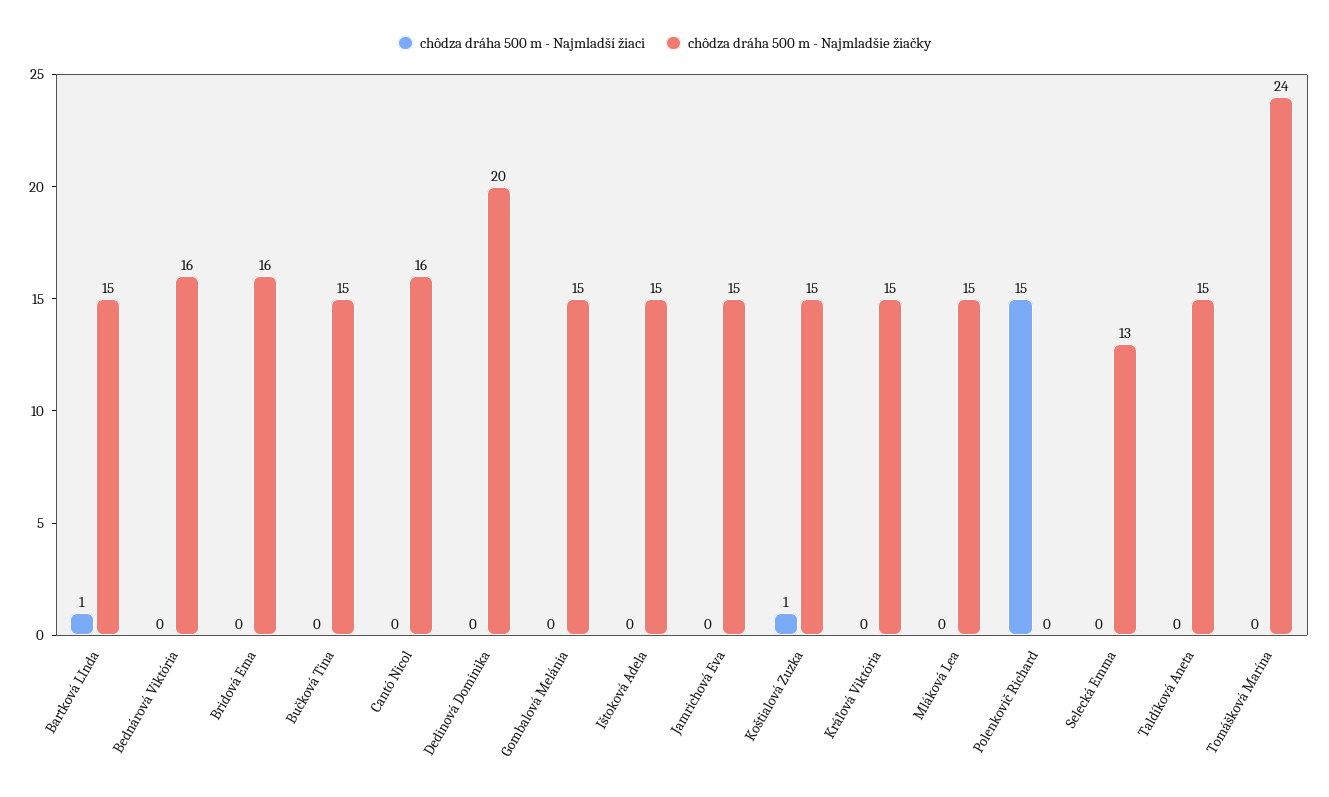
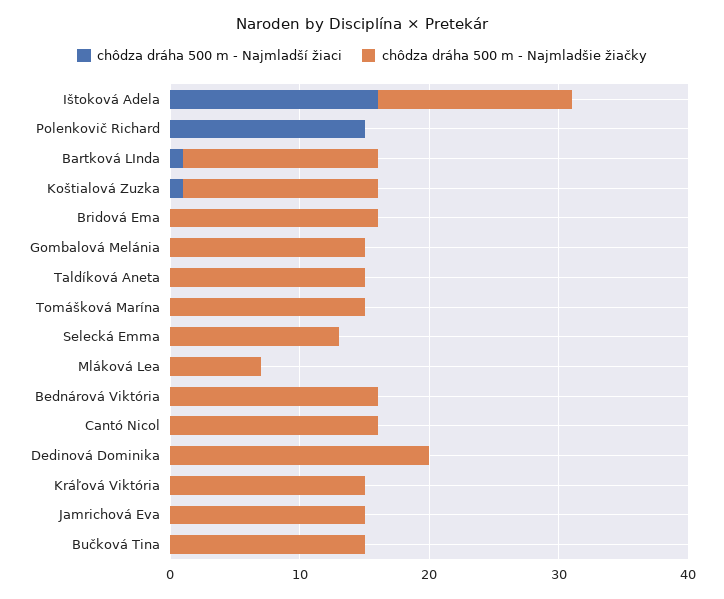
  {
    "chôdza dráha 500 m - Najmladší žiaci": {
      "Bartková LInda": 1,
      "Bednárová Viktória": 0,
      "Bridová Ema": 0,
      "Bučková Tina": 0,
      "Cantó Nicol": 0,
      "Dedinová Dominika": 0,
      "Gombalová Melánia": 0,
-     "Ištoková Adela": 0,
+     "Ištoková Adela": 16,
      "Jamrichová Eva": 0,
      "Koštialová Zuzka": 1,
      "Kráľová Viktória": 0,
      "Mláková Lea": 0,
      "Polenkovič Richard": 15,
      "Selecká Emma": 0,
      "Taldíková Aneta": 0,
      "Tomášková Marína": 0
    },
    "chôdza dráha 500 m - Najmladšie žiačky": {
      "Bartková LInda": 15,
      "Bednárová Viktória": 16,
      "Bridová Ema": 16,
      "Bučková Tina": 15,
      "Cantó Nicol": 16,
      "Dedinová Dominika": 20,
      "Gombalová Melánia": 15,
      "Ištoková Adela": 15,
      "Jamrichová Eva": 15,
      "Koštialová Zuzka": 15,
      "Kráľová Viktória": 15,
-     "Mláková Lea": 15,
+     "Mláková Lea": 7,
      "Polenkovič Richard": 0,
      "Selecká Emma": 13,
      "Taldíková Aneta": 15,
-     "Tomášková Marína": 24
+     "Tomášková Marína": 15
    }
  }

